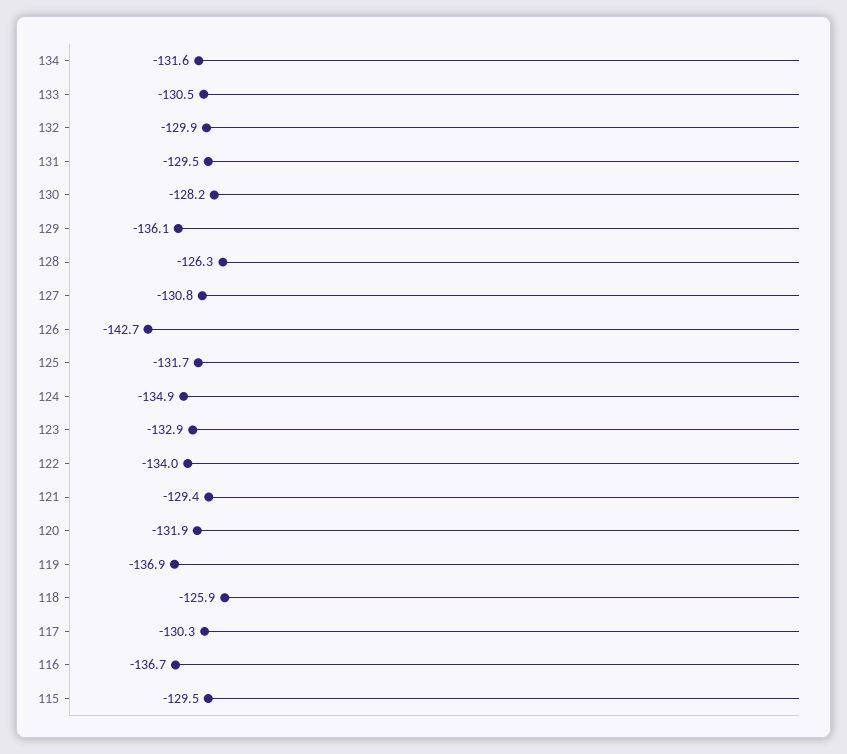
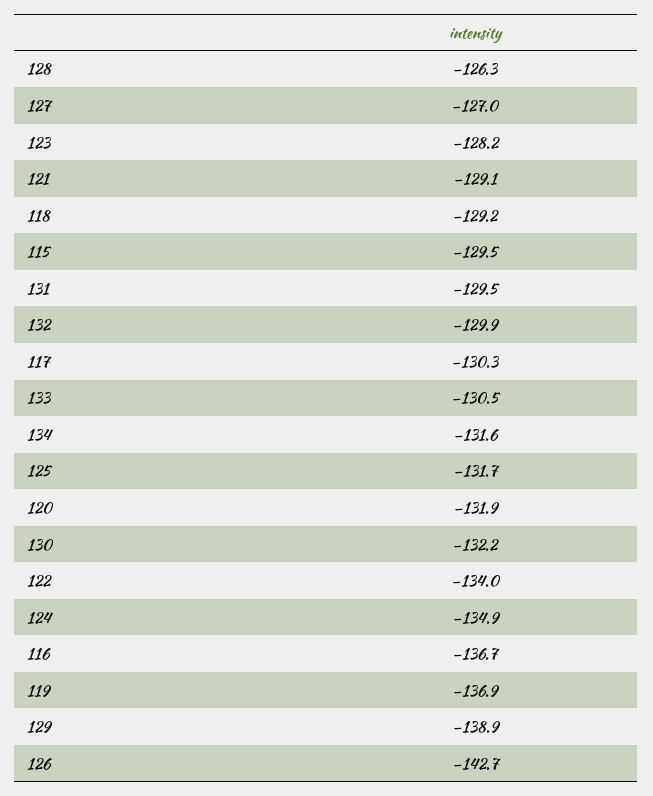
  {
    "134": -131.6,
    "133": -130.5,
    "132": -129.9,
    "131": -129.5,
-   "130": -128.2,
+   "130": -132.2,
-   "129": -136.1,
+   "129": -138.9,
    "128": -126.3,
-   "127": -130.8,
+   "127": -127,
    "126": -142.7,
    "125": -131.7,
    "124": -134.9,
-   "123": -132.9,
+   "123": -128.2,
    "122": -134,
-   "121": -129.4,
+   "121": -129.1,
    "120": -131.9,
    "119": -136.9,
-   "118": -125.9,
+   "118": -129.2,
    "117": -130.3,
    "116": -136.7,
    "115": -129.5
  }

